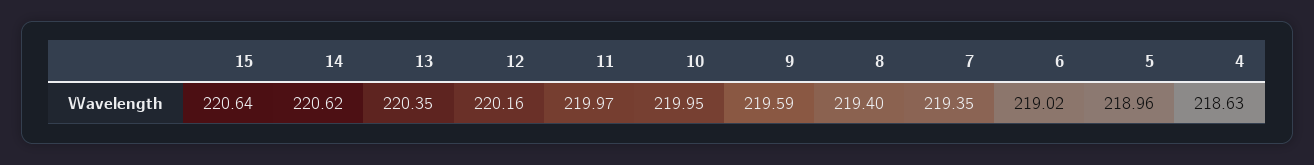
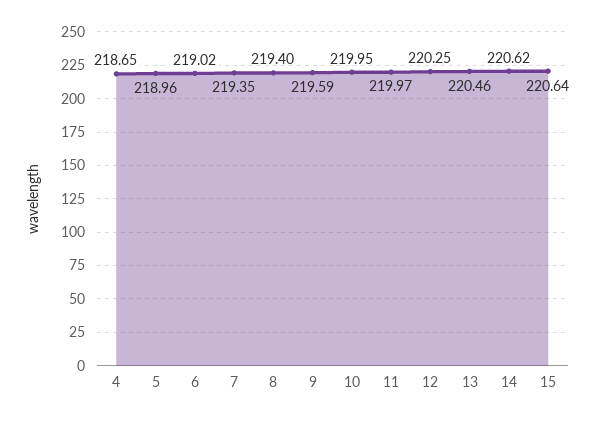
  {
    "15": 220.64,
    "14": 220.62,
-   "13": 220.35,
+   "13": 220.46,
-   "12": 220.16,
+   "12": 220.25,
    "11": 219.97,
    "10": 219.95,
    "9": 219.59,
    "8": 219.4,
    "7": 219.35,
    "6": 219.02,
    "5": 218.96,
-   "4": 218.63
+   "4": 218.65
  }

